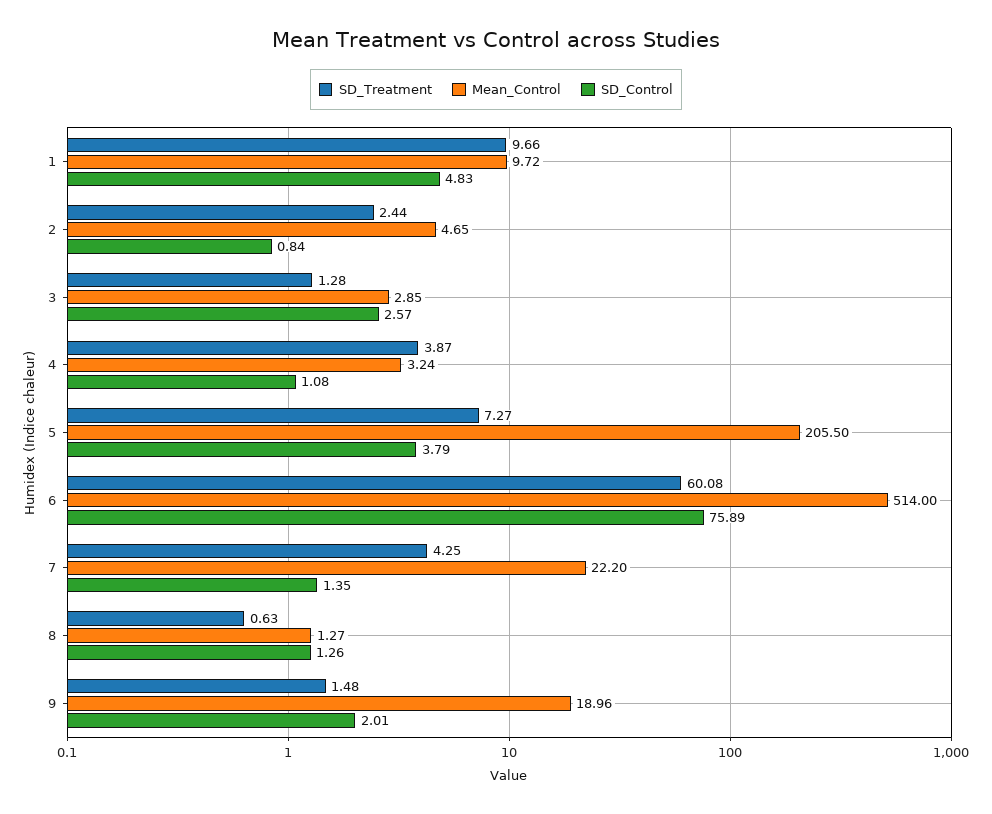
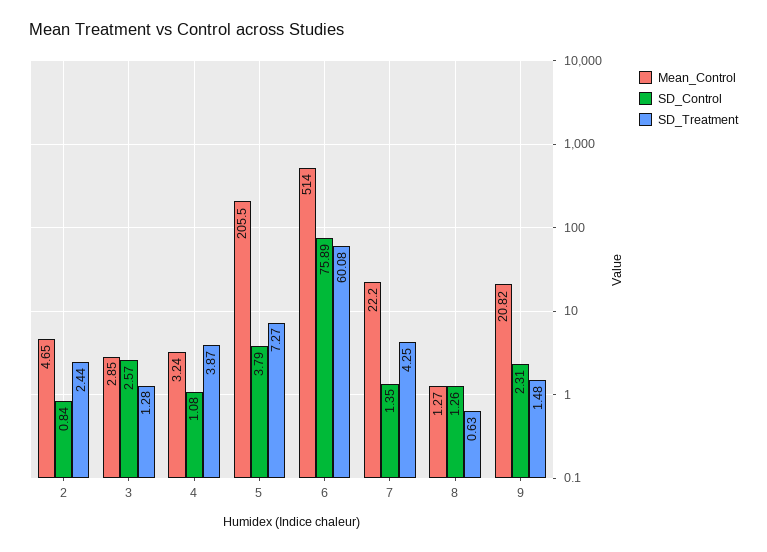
  {
    "SD_Treatment": {
-     "1": 9.66,
      "2": 2.44,
      "3": 1.28,
      "4": 3.87,
      "5": 7.27,
      "6": 60.08,
      "7": 4.25,
      "8": 0.63,
      "9": 1.48
    },
    "Mean_Control": {
-     "1": 9.72,
      "2": 4.65,
      "3": 2.85,
      "4": 3.24,
      "5": 205.5,
      "6": 514,
      "7": 22.2,
      "8": 1.27,
-     "9": 18.96
+     "9": 20.82
    },
    "SD_Control": {
-     "1": 4.83,
      "2": 0.84,
      "3": 2.57,
      "4": 1.08,
      "5": 3.79,
      "6": 75.89,
      "7": 1.35,
      "8": 1.26,
-     "9": 2.01
+     "9": 2.31
    }
  }

